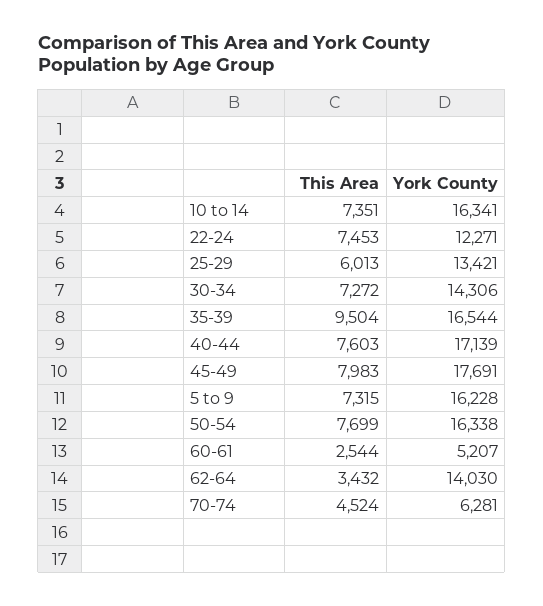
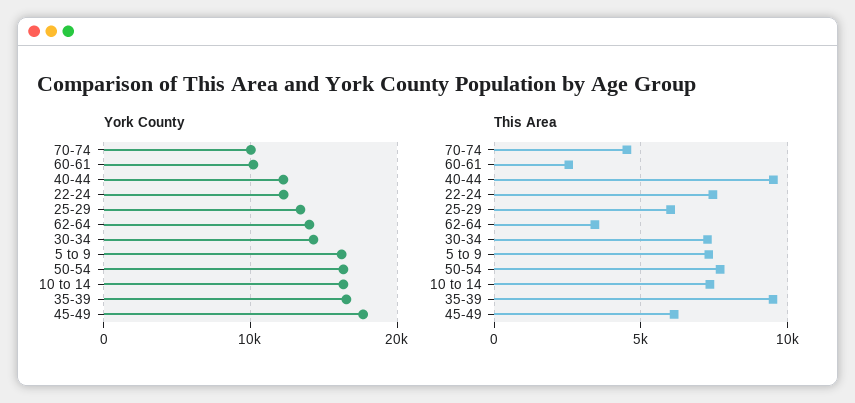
  {
    "This Area": {
      "10 to 14": 7351,
      "22-24": 7453,
      "25-29": 6013,
      "30-34": 7272,
      "35-39": 9504,
-     "40-44": 7603,
+     "40-44": 9500,
-     "45-49": 7983,
+     "45-49": 6000,
      "5 to 9": 7315,
      "50-54": 7699,
      "60-61": 2544,
      "62-64": 3432,
      "70-74": 4524
    },
    "York County": {
      "10 to 14": 16341,
      "22-24": 12271,
      "25-29": 13421,
      "30-34": 14306,
      "35-39": 16544,
-     "40-44": 17139,
+     "40-44": 12000,
      "45-49": 17691,
      "5 to 9": 16228,
      "50-54": 16338,
-     "60-61": 5207,
+     "60-61": 10000,
      "62-64": 14030,
-     "70-74": 6281
+     "70-74": 10000
    }
  }

